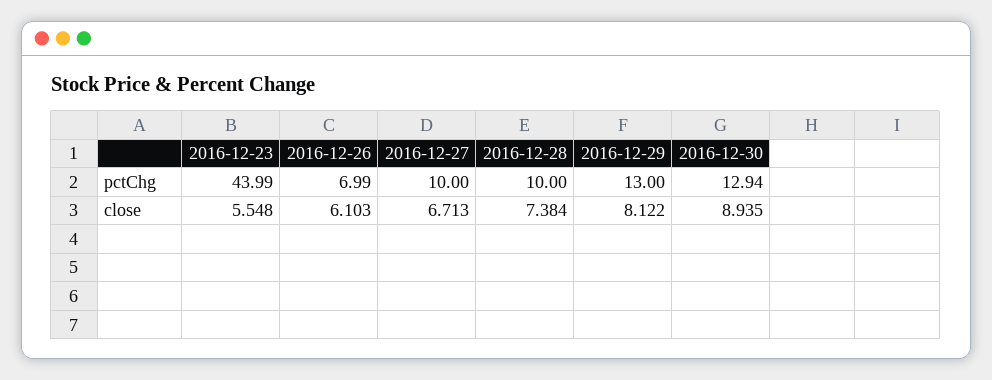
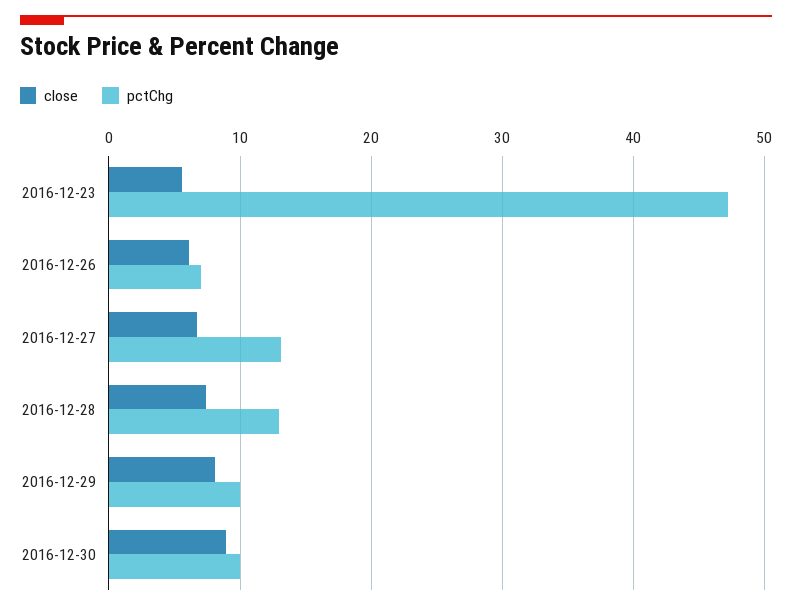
  {
    "pctChg": {
-     "2016-12-23": 43.99,
+     "2016-12-23": 47,
      "2016-12-26": 6.99,
-     "2016-12-27": 10,
+     "2016-12-27": 13,
-     "2016-12-28": 10,
+     "2016-12-28": 13,
-     "2016-12-29": 13,
+     "2016-12-29": 10,
-     "2016-12-30": 12.94
+     "2016-12-30": 10
    },
    "close": {
      "2016-12-23": 5.548,
      "2016-12-26": 6.103,
      "2016-12-27": 6.713,
      "2016-12-28": 7.384,
      "2016-12-29": 8.122,
      "2016-12-30": 8.935
    }
  }

